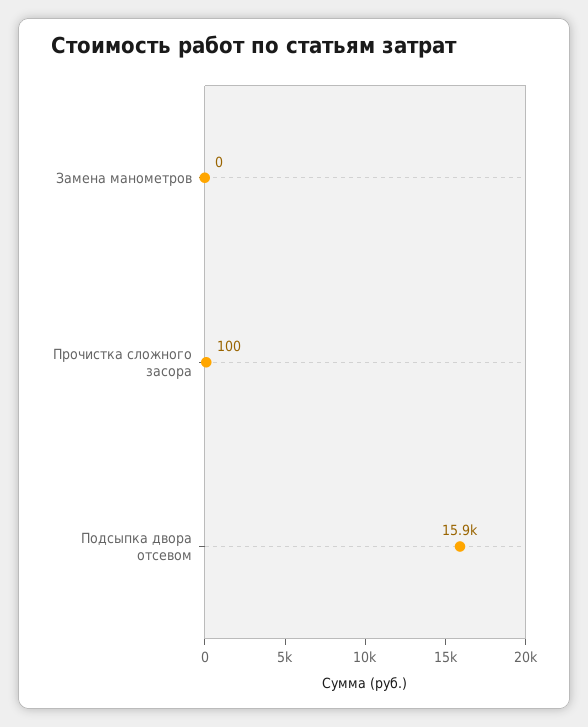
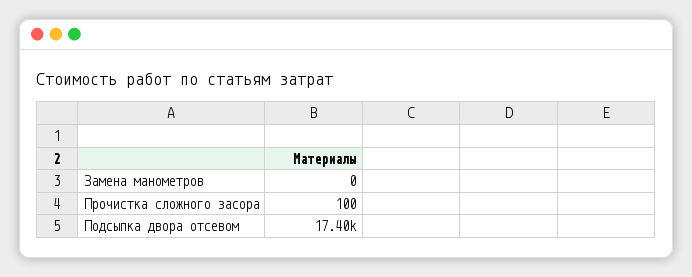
  {
    "Замена манометров": 0,
    "Прочистка сложного засора": 100,
-   "Подсыпка двора отсевом": 15900
+   "Подсыпка двора отсевом": 17400
  }

